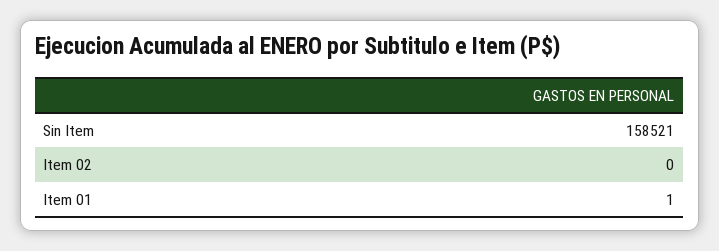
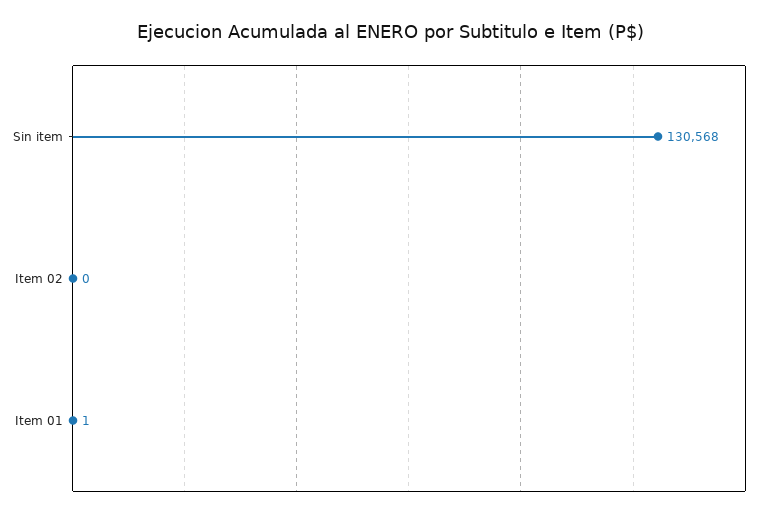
  {
-   "Sin Item": 158521,
+   "Sin Item": 130568,
    "Item 02": 0,
    "Item 01": 1
  }

